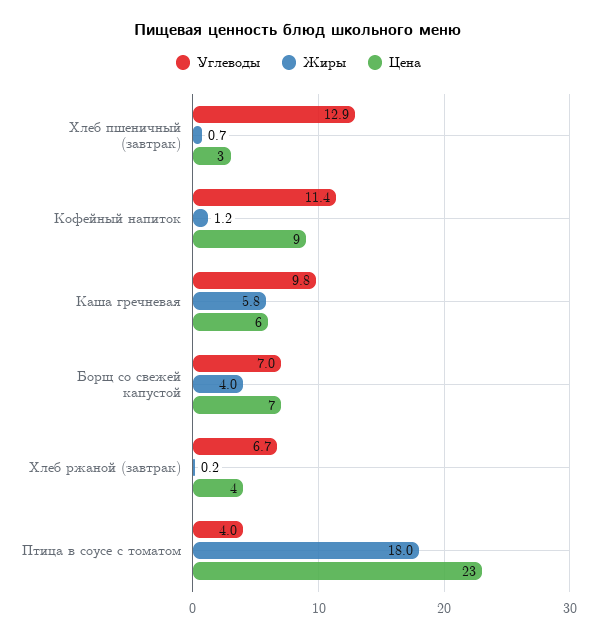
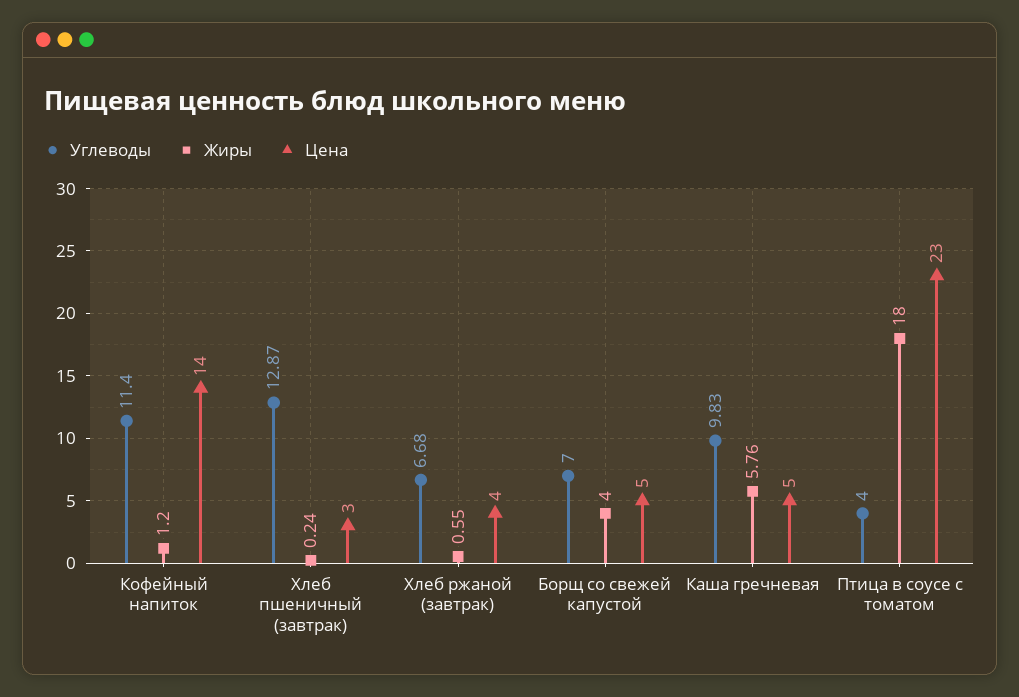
  {
    "Углеводы": {
      "Хлеб пшеничный (завтрак)": 12.87,
      "Кофейный напиток": 11.4,
      "Каша гречневая": 9.83,
      "Борщ со свежей капустой": 7,
      "Хлеб ржаной (завтрак)": 6.68,
      "Птица в соусе с томатом": 4
    },
    "Жиры": {
-     "Хлеб пшеничный (завтрак)": 0.7,
+     "Хлеб пшеничный (завтрак)": 0.24,
      "Кофейный напиток": 1.2,
      "Каша гречневая": 5.76,
      "Борщ со свежей капустой": 4,
-     "Хлеб ржаной (завтрак)": 0.2,
+     "Хлеб ржаной (завтрак)": 0.55,
      "Птица в соусе с томатом": 18
    },
    "Цена": {
      "Хлеб пшеничный (завтрак)": 3,
-     "Кофейный напиток": 9,
+     "Кофейный напиток": 14,
-     "Каша гречневая": 6,
+     "Каша гречневая": 5,
-     "Борщ со свежей капустой": 7,
+     "Борщ со свежей капустой": 5,
      "Хлеб ржаной (завтрак)": 4,
      "Птица в соусе с томатом": 23
    }
  }

